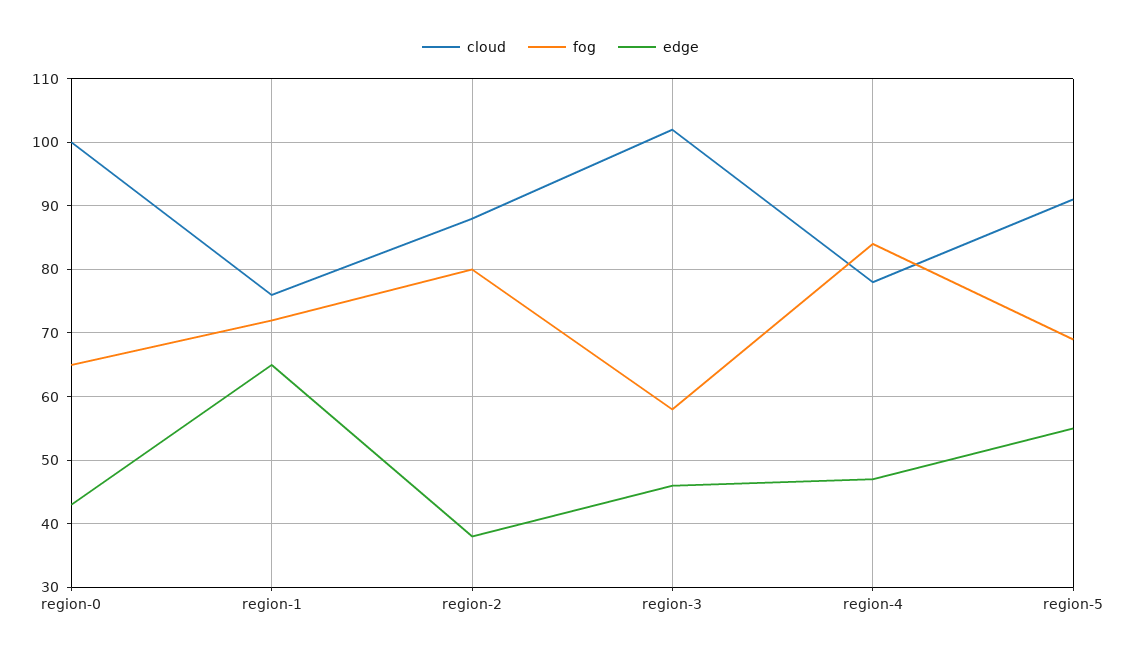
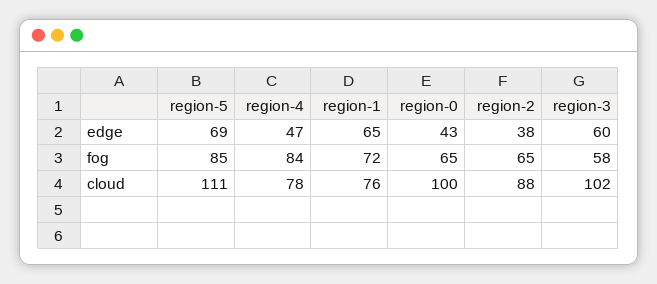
  {
    "cloud": {
      "region-0": 100,
      "region-1": 76,
      "region-2": 88,
      "region-3": 102,
      "region-4": 78,
-     "region-5": 91
+     "region-5": 111
    },
    "fog": {
      "region-0": 65,
      "region-1": 72,
-     "region-2": 80,
+     "region-2": 65,
      "region-3": 58,
      "region-4": 84,
-     "region-5": 69
+     "region-5": 85
    },
    "edge": {
      "region-0": 43,
      "region-1": 65,
      "region-2": 38,
-     "region-3": 46,
+     "region-3": 60,
      "region-4": 47,
-     "region-5": 55
+     "region-5": 69
    }
  }

